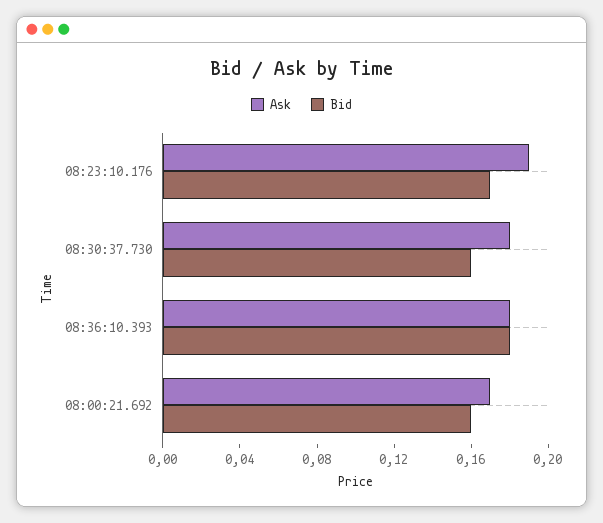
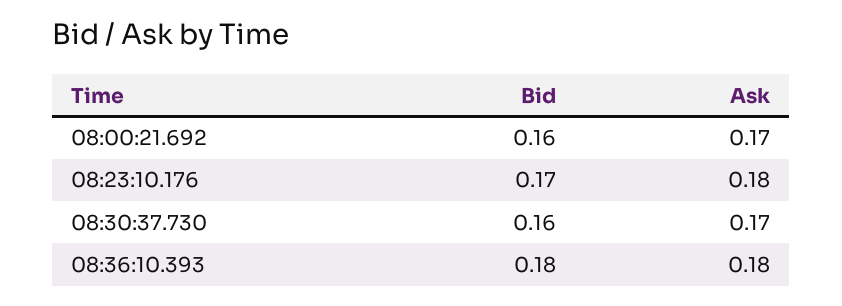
  {
    "Ask": {
-     "08:23:10.176": 0.19,
+     "08:23:10.176": 0.18,
-     "08:30:37.730": 0.18,
+     "08:30:37.730": 0.17,
      "08:36:10.393": 0.18,
      "08:00:21.692": 0.17
    },
    "Bid": {
      "08:23:10.176": 0.17,
      "08:30:37.730": 0.16,
      "08:36:10.393": 0.18,
      "08:00:21.692": 0.16
    }
  }

